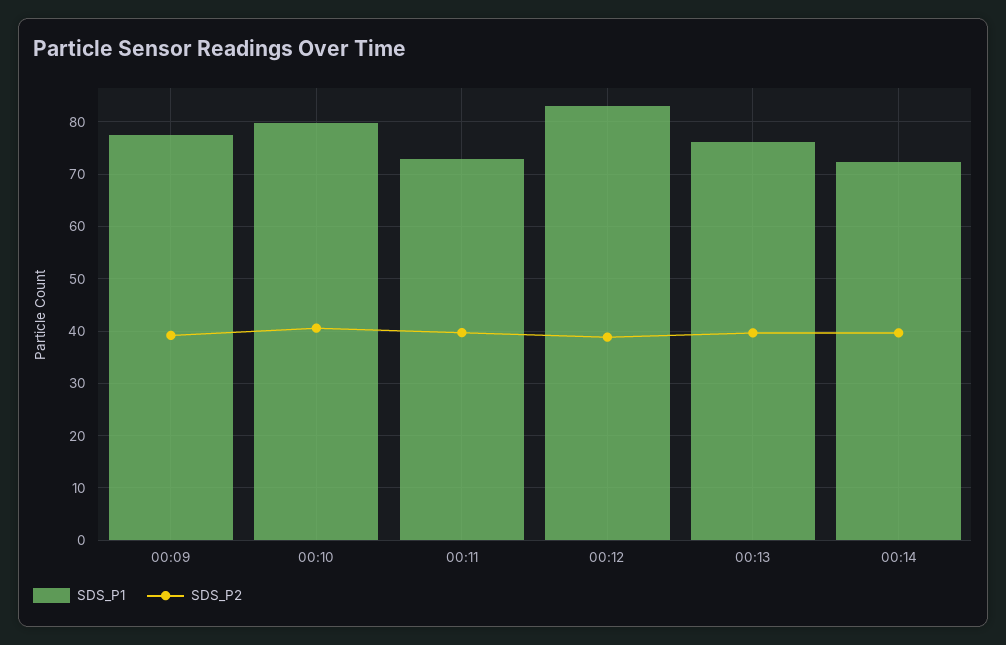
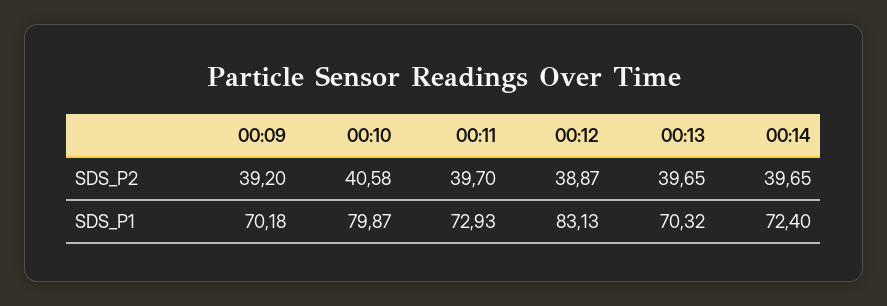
  {
    "SDS_P1": {
-     "00:09": 78,
+     "00:09": 70.18,
      "00:10": 79.87,
      "00:11": 72.93,
      "00:12": 83.13,
-     "00:13": 76,
+     "00:13": 70.32,
      "00:14": 72.4
    },
    "SDS_P2": {
      "00:09": 39.2,
      "00:10": 40.58,
      "00:11": 39.7,
      "00:12": 38.87,
      "00:13": 39.65,
      "00:14": 39.65
    }
  }

